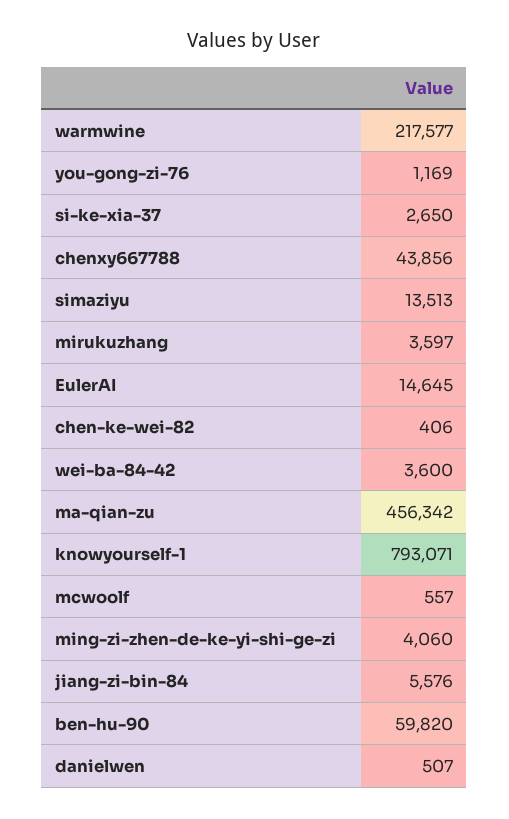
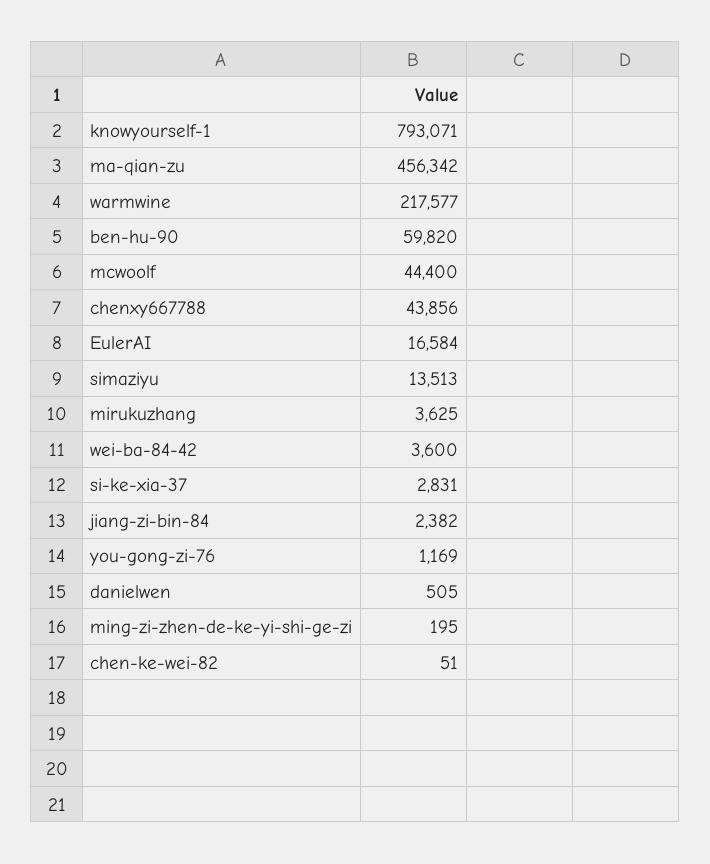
  {
    "warmwine": 217577,
    "you-gong-zi-76": 1169,
-   "si-ke-xia-37": 2650,
+   "si-ke-xia-37": 2831,
    "chenxy667788": 43856,
    "simaziyu": 13513,
-   "mirukuzhang": 3597,
+   "mirukuzhang": 3625,
-   "EulerAI": 14645,
+   "EulerAI": 16584,
-   "chen-ke-wei-82": 406,
+   "chen-ke-wei-82": 51,
    "wei-ba-84-42": 3600,
    "ma-qian-zu": 456342,
    "knowyourself-1": 793071,
-   "mcwoolf": 557,
+   "mcwoolf": 44400,
-   "ming-zi-zhen-de-ke-yi-shi-ge-zi": 4060,
+   "ming-zi-zhen-de-ke-yi-shi-ge-zi": 195,
-   "jiang-zi-bin-84": 5576,
+   "jiang-zi-bin-84": 2382,
    "ben-hu-90": 59820,
-   "danielwen": 507
+   "danielwen": 505
  }

